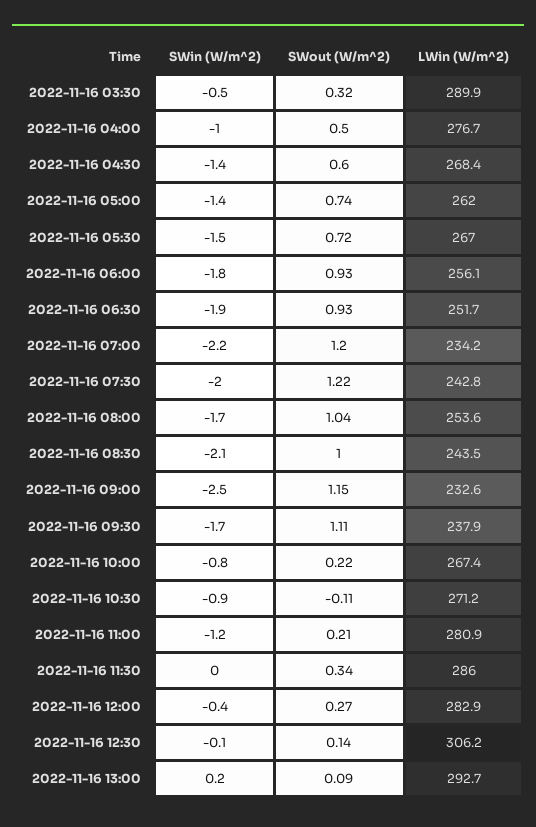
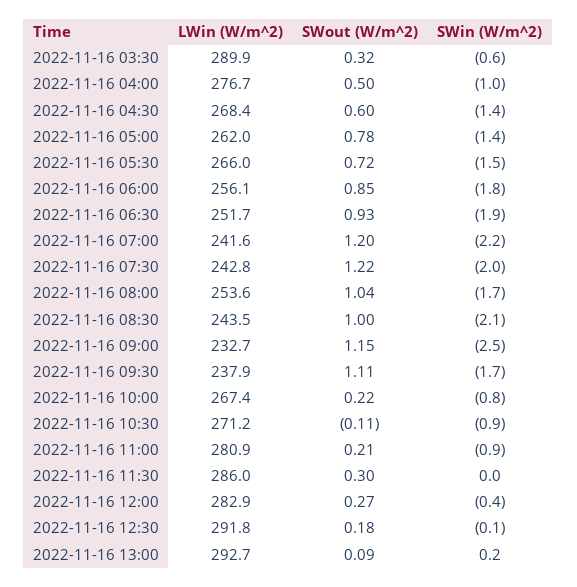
  {
    "SWin (W/m^2)": {
-     "2022-11-16 03:30": -0.5,
+     "2022-11-16 03:30": -0.6,
      "2022-11-16 04:00": -1,
      "2022-11-16 04:30": -1.4,
      "2022-11-16 05:00": -1.4,
      "2022-11-16 05:30": -1.5,
      "2022-11-16 06:00": -1.8,
      "2022-11-16 06:30": -1.9,
      "2022-11-16 07:00": -2.2,
      "2022-11-16 07:30": -2,
      "2022-11-16 08:00": -1.7,
      "2022-11-16 08:30": -2.1,
      "2022-11-16 09:00": -2.5,
      "2022-11-16 09:30": -1.7,
      "2022-11-16 10:00": -0.8,
      "2022-11-16 10:30": -0.9,
-     "2022-11-16 11:00": -1.2,
+     "2022-11-16 11:00": -0.9,
      "2022-11-16 11:30": 0,
      "2022-11-16 12:00": -0.4,
      "2022-11-16 12:30": -0.1,
      "2022-11-16 13:00": 0.2
    },
    "SWout (W/m^2)": {
      "2022-11-16 03:30": 0.32,
      "2022-11-16 04:00": 0.5,
      "2022-11-16 04:30": 0.6,
-     "2022-11-16 05:00": 0.74,
+     "2022-11-16 05:00": 0.78,
      "2022-11-16 05:30": 0.72,
-     "2022-11-16 06:00": 0.93,
+     "2022-11-16 06:00": 0.85,
      "2022-11-16 06:30": 0.93,
      "2022-11-16 07:00": 1.2,
      "2022-11-16 07:30": 1.22,
      "2022-11-16 08:00": 1.04,
      "2022-11-16 08:30": 1,
      "2022-11-16 09:00": 1.15,
      "2022-11-16 09:30": 1.11,
      "2022-11-16 10:00": 0.22,
      "2022-11-16 10:30": -0.11,
      "2022-11-16 11:00": 0.21,
-     "2022-11-16 11:30": 0.34,
+     "2022-11-16 11:30": 0.3,
      "2022-11-16 12:00": 0.27,
-     "2022-11-16 12:30": 0.14,
+     "2022-11-16 12:30": 0.18,
      "2022-11-16 13:00": 0.09
    },
    "LWin (W/m^2)": {
      "2022-11-16 03:30": 289.9,
      "2022-11-16 04:00": 276.7,
      "2022-11-16 04:30": 268.4,
      "2022-11-16 05:00": 262,
-     "2022-11-16 05:30": 267,
+     "2022-11-16 05:30": 266,
      "2022-11-16 06:00": 256.1,
      "2022-11-16 06:30": 251.7,
-     "2022-11-16 07:00": 234.2,
+     "2022-11-16 07:00": 241.6,
      "2022-11-16 07:30": 242.8,
      "2022-11-16 08:00": 253.6,
      "2022-11-16 08:30": 243.5,
-     "2022-11-16 09:00": 232.6,
+     "2022-11-16 09:00": 232.7,
      "2022-11-16 09:30": 237.9,
      "2022-11-16 10:00": 267.4,
      "2022-11-16 10:30": 271.2,
      "2022-11-16 11:00": 280.9,
      "2022-11-16 11:30": 286,
      "2022-11-16 12:00": 282.9,
-     "2022-11-16 12:30": 306.2,
+     "2022-11-16 12:30": 291.8,
      "2022-11-16 13:00": 292.7
    }
  }

